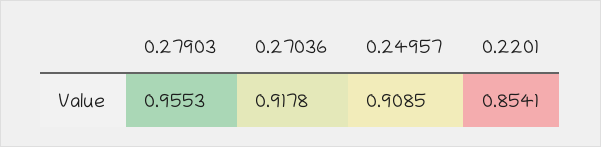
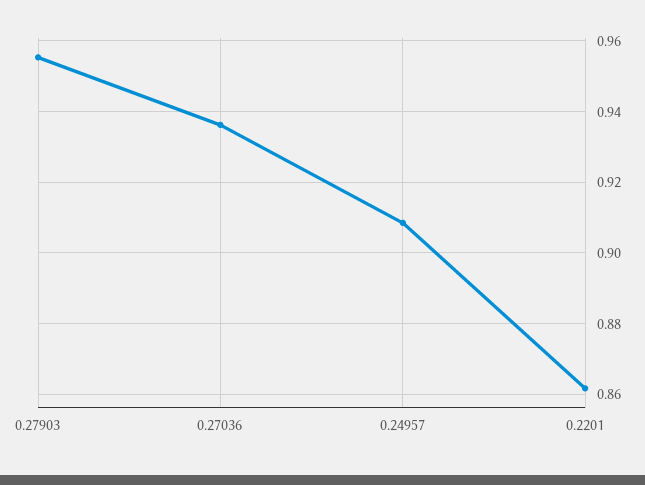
  {
    "0.27903": 0.9553,
-   "0.27036": 0.9178,
+   "0.27036": 0.936,
    "0.24957": 0.9085,
-   "0.2201": 0.8541
+   "0.2201": 0.862
  }

